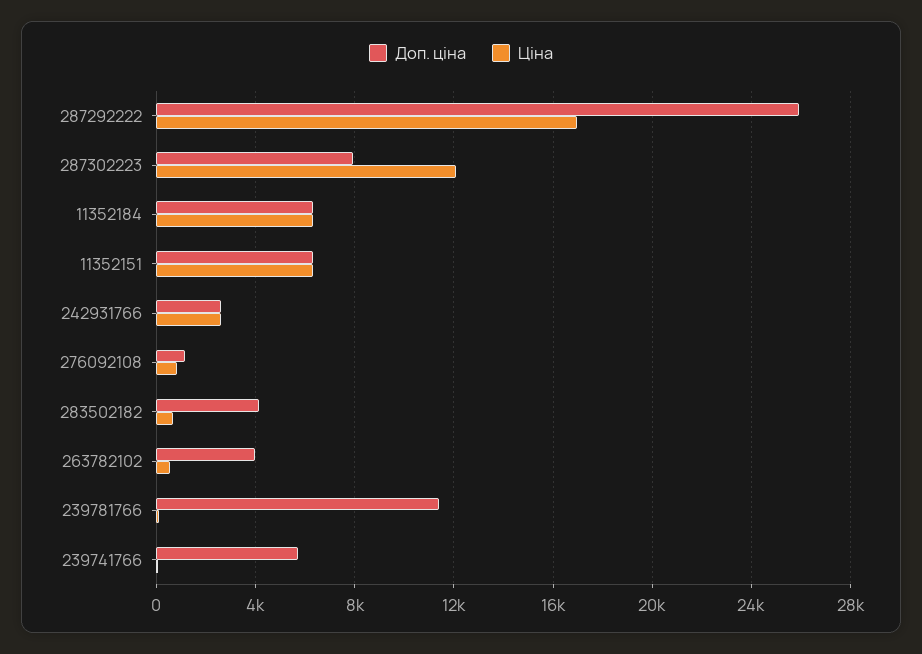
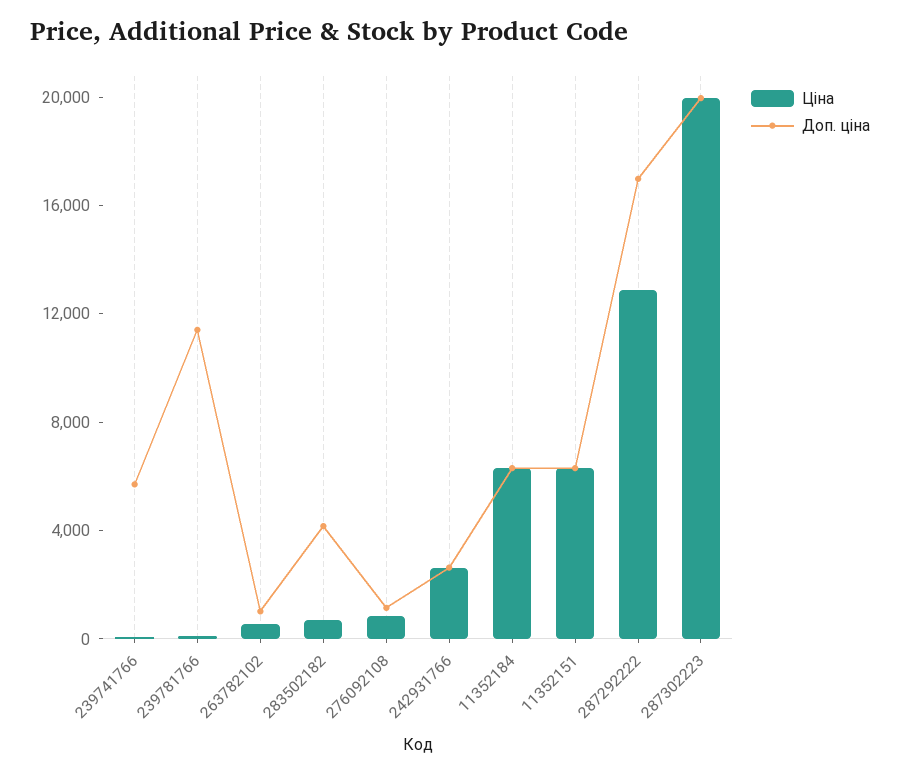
  {
    "Доп. ціна": {
-     "287292222": 26000,
+     "287292222": 17000,
-     "287302223": 8000,
+     "287302223": 20000,
      "11352184": 6500,
      "11352151": 6500,
      "242931766": 2500,
      "276092108": 1000,
      "283502182": 4000,
-     "263782102": 4000,
+     "263782102": 1000,
      "239781766": 11500,
      "239741766": 5500
    },
    "Ціна": {
-     "287292222": 17000,
+     "287292222": 13000,
-     "287302223": 12000,
+     "287302223": 20000,
      "11352184": 6500,
      "11352151": 6500,
      "242931766": 2500,
      "276092108": 1000,
      "283502182": 500,
      "263782102": 500,
      "239781766": 0,
      "239741766": 0
    }
  }

